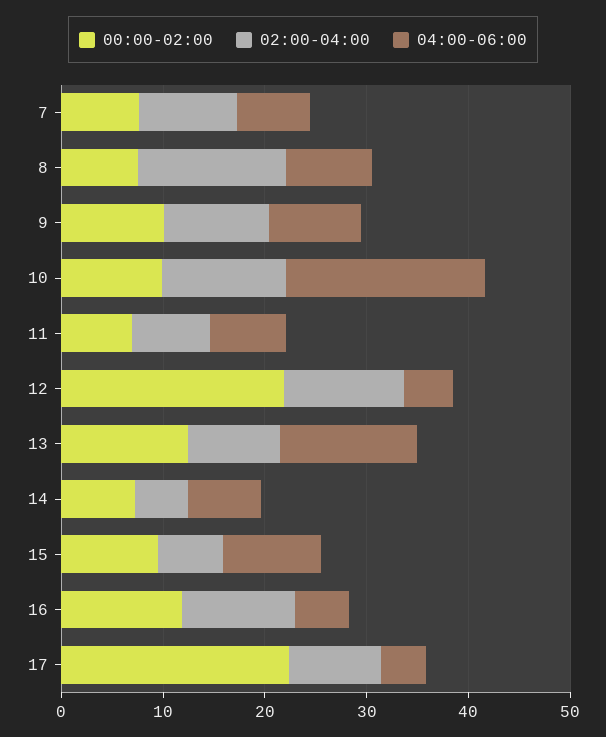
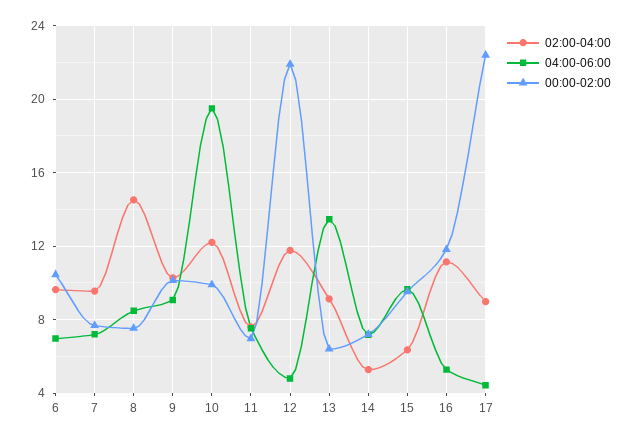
  {
    "00:00-02:00": {
      "7": 7.5,
      "8": 7.5,
      "9": 10,
      "10": 10,
      "11": 7,
      "12": 22,
-     "13": 12,
+     "13": 6.5,
      "14": 7,
      "15": 9.5,
      "16": 12,
-     "17": 22.5
+     "17": 22.5,
+     "6": 10.5
    },
    "02:00-04:00": {
      "7": 9.5,
      "8": 14.5,
      "9": 10.5,
      "10": 12,
      "11": 7.5,
      "12": 12,
      "13": 9,
      "14": 5.5,
      "15": 6.5,
      "16": 11,
-     "17": 9
+     "17": 9,
+     "6": 9.5
    },
    "04:00-06:00": {
      "7": 7,
      "8": 8.5,
      "9": 9,
      "10": 19.5,
      "11": 7.5,
      "12": 5,
      "13": 13.5,
      "14": 7,
      "15": 9.5,
      "16": 5.5,
-     "17": 4.5
+     "17": 4.5,
+     "6": 7
    }
  }

